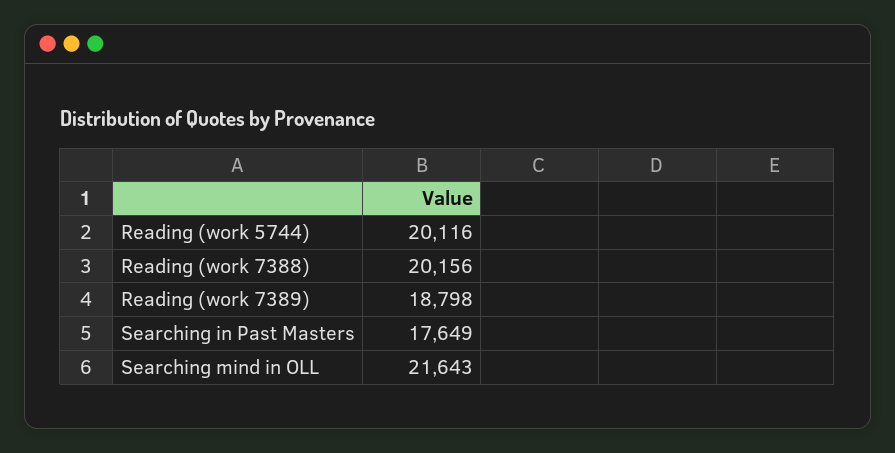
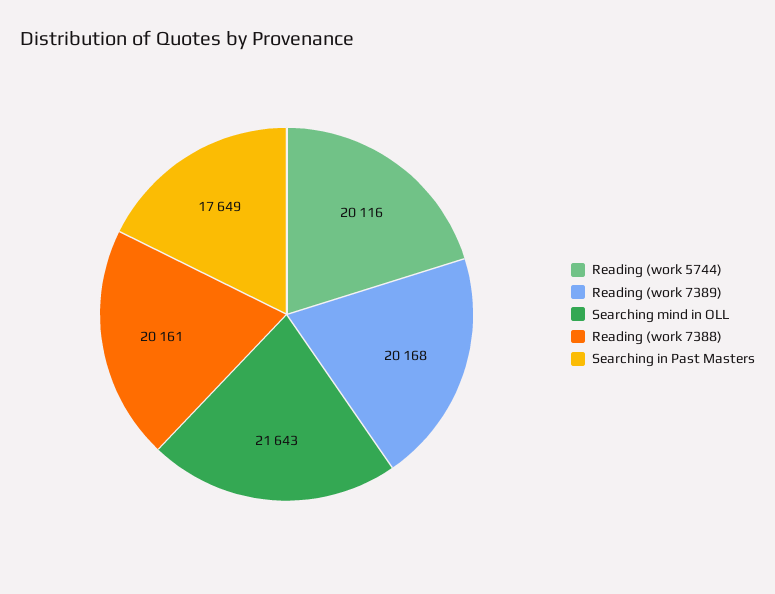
  {
    "Reading (work 5744)": 20116,
-   "Reading (work 7388)": 20156,
+   "Reading (work 7388)": 20161,
-   "Reading (work 7389)": 18798,
+   "Reading (work 7389)": 20168,
    "Searching in Past Masters": 17649,
    "Searching mind in OLL": 21643
  }

